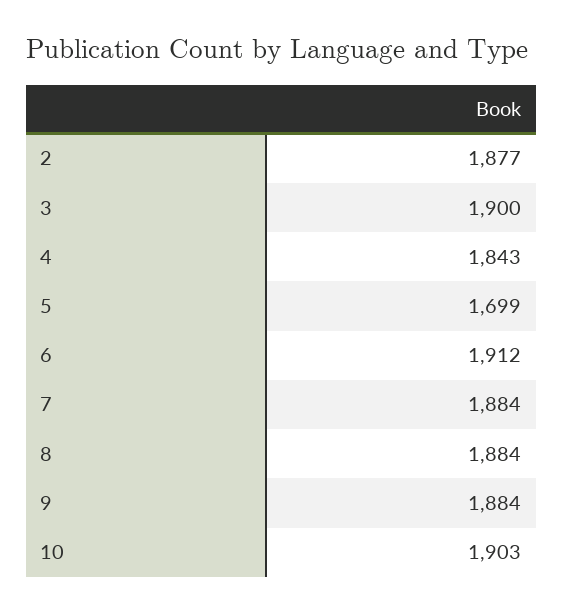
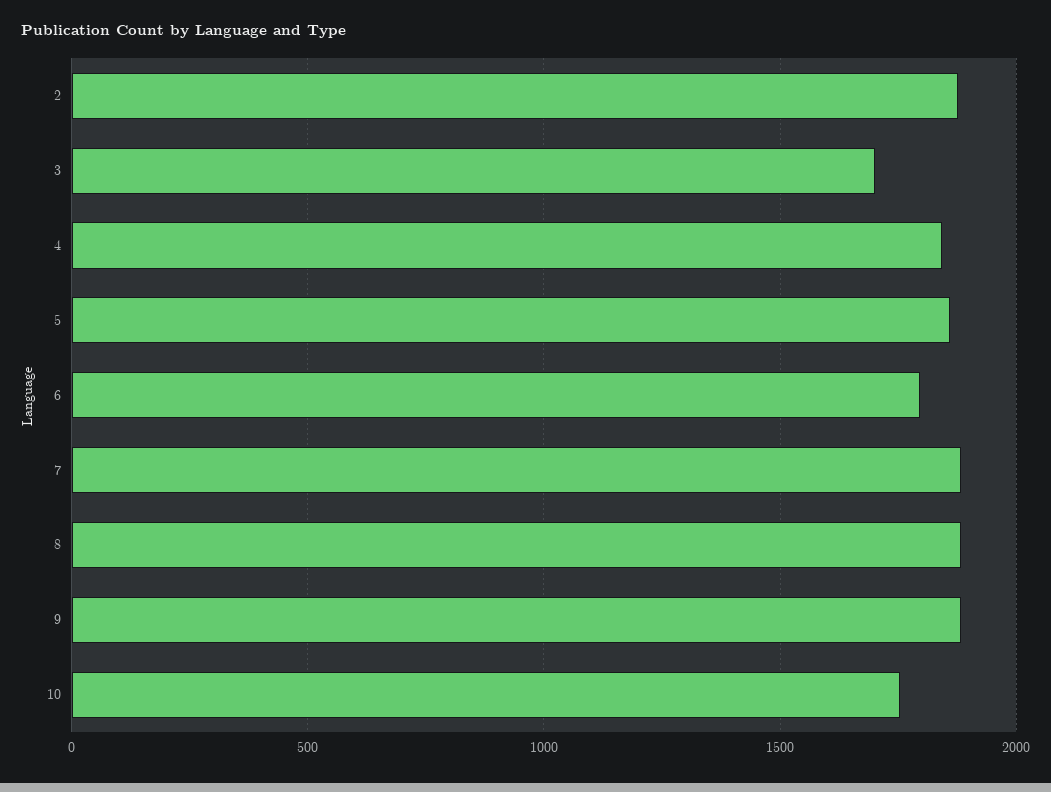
  {
    "2": 1877,
-   "3": 1900,
+   "3": 1700,
    "4": 1843,
-   "5": 1699,
+   "5": 1850,
-   "6": 1912,
+   "6": 1800,
    "7": 1884,
    "8": 1884,
    "9": 1884,
-   "10": 1903
+   "10": 1750
  }

